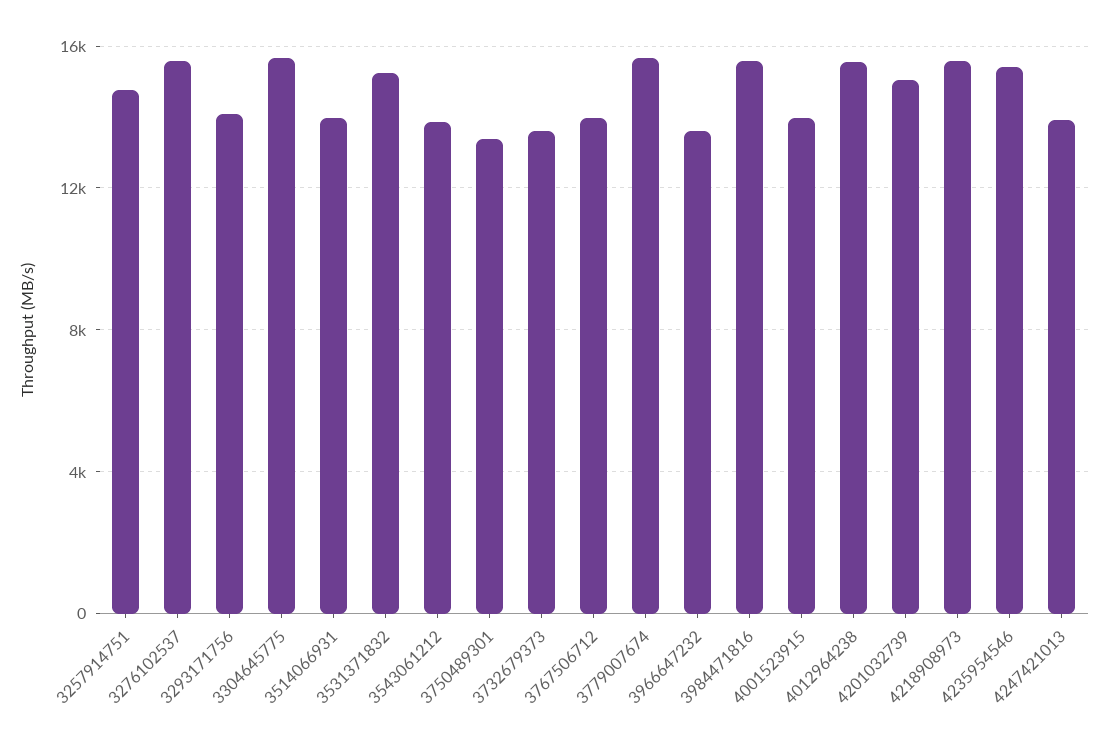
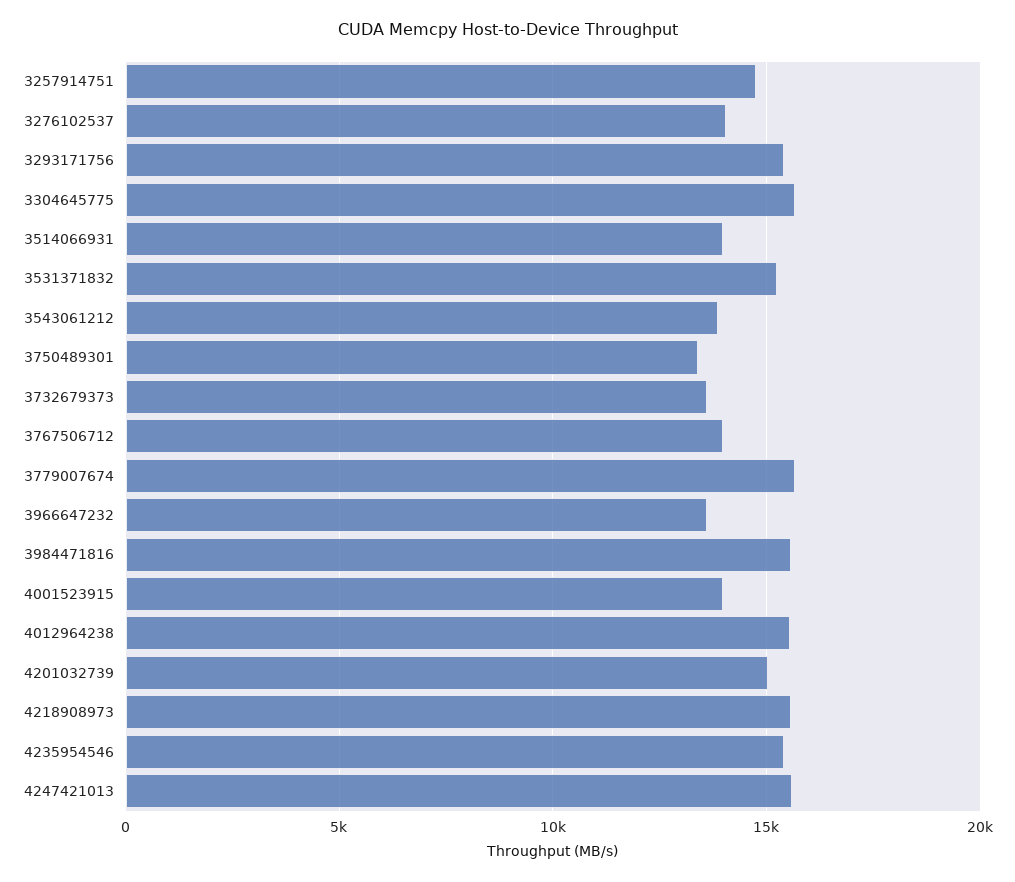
  {
    "3257914751": 15000,
-   "3276102537": 15500,
+   "3276102537": 14000,
-   "3293171756": 14000,
+   "3293171756": 15500,
    "3304645775": 15500,
    "3514066931": 14000,
    "3531371832": 15000,
    "3543061212": 14000,
    "3750489301": 13500,
    "3732679373": 13500,
    "3767506712": 14000,
    "3779007674": 15500,
    "3966647232": 13500,
    "3984471816": 15500,
    "4001523915": 14000,
    "4012964238": 15500,
    "4201032739": 15000,
    "4218908973": 15500,
    "4235954546": 15500,
-   "4247421013": 14000
+   "4247421013": 15500
  }

